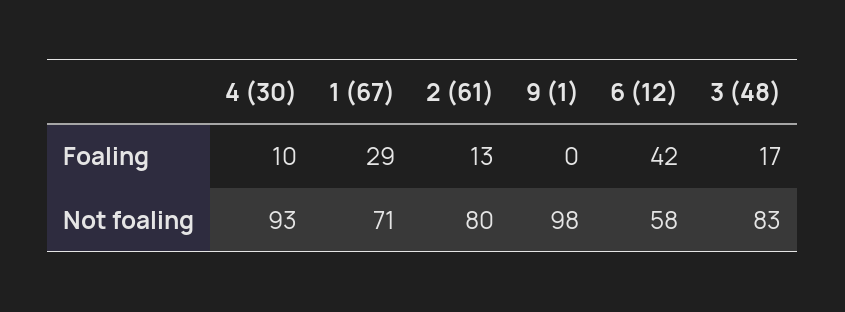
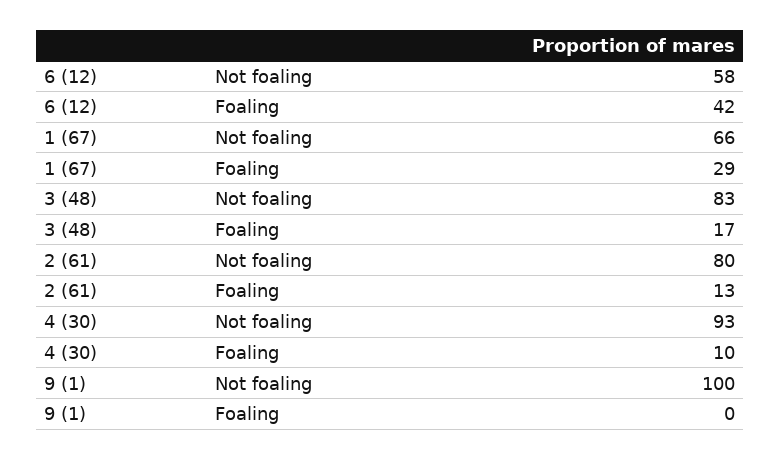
  {
    "4 (30)": {
      "Foaling": 10,
      "Not foaling": 93
    },
    "1 (67)": {
      "Foaling": 29,
-     "Not foaling": 71
+     "Not foaling": 66
    },
    "2 (61)": {
      "Foaling": 13,
      "Not foaling": 80
    },
    "9 (1)": {
      "Foaling": 0,
-     "Not foaling": 98
+     "Not foaling": 100
    },
    "6 (12)": {
      "Foaling": 42,
      "Not foaling": 58
    },
    "3 (48)": {
      "Foaling": 17,
      "Not foaling": 83
    }
  }

